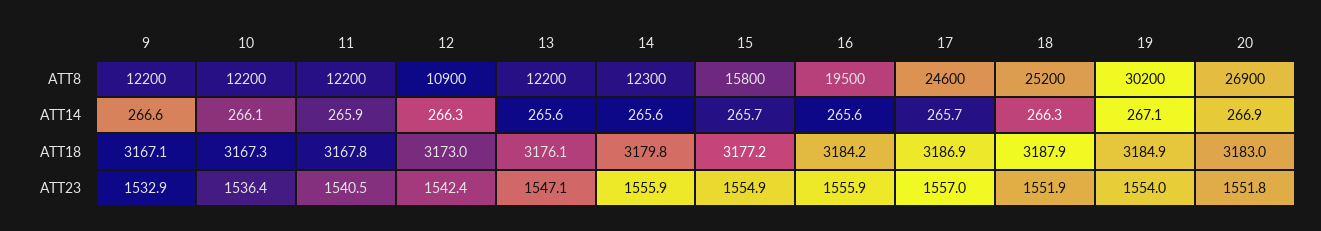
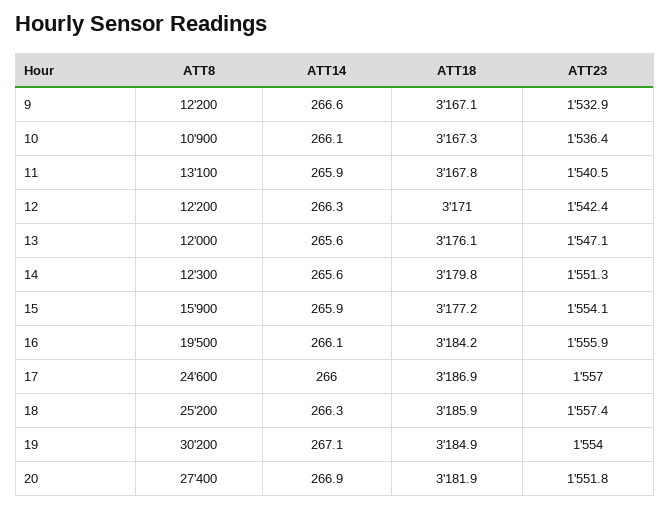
  {
    "9": {
      "ATT8": 12200,
      "ATT14": 266.6,
      "ATT18": 3167.1,
      "ATT23": 1532.9
    },
    "10": {
-     "ATT8": 12200,
+     "ATT8": 10900,
      "ATT14": 266.1,
      "ATT18": 3167.3,
      "ATT23": 1536.4
    },
    "11": {
-     "ATT8": 12200,
+     "ATT8": 13100,
      "ATT14": 265.9,
      "ATT18": 3167.8,
      "ATT23": 1540.5
    },
    "12": {
-     "ATT8": 10900,
+     "ATT8": 12200,
      "ATT14": 266.3,
-     "ATT18": 3173,
+     "ATT18": 3171,
      "ATT23": 1542.4
    },
    "13": {
-     "ATT8": 12200,
+     "ATT8": 12000,
      "ATT14": 265.6,
      "ATT18": 3176.1,
      "ATT23": 1547.1
    },
    "14": {
      "ATT8": 12300,
      "ATT14": 265.6,
      "ATT18": 3179.8,
-     "ATT23": 1555.9
+     "ATT23": 1551.3
    },
    "15": {
-     "ATT8": 15800,
+     "ATT8": 15900,
-     "ATT14": 265.7,
+     "ATT14": 265.9,
      "ATT18": 3177.2,
-     "ATT23": 1554.9
+     "ATT23": 1554.1
    },
    "16": {
      "ATT8": 19500,
-     "ATT14": 265.6,
+     "ATT14": 266.1,
      "ATT18": 3184.2,
      "ATT23": 1555.9
    },
    "17": {
      "ATT8": 24600,
-     "ATT14": 265.7,
+     "ATT14": 266,
      "ATT18": 3186.9,
      "ATT23": 1557
    },
    "18": {
      "ATT8": 25200,
      "ATT14": 266.3,
-     "ATT18": 3187.9,
+     "ATT18": 3185.9,
-     "ATT23": 1551.9
+     "ATT23": 1557.4
    },
    "19": {
      "ATT8": 30200,
      "ATT14": 267.1,
      "ATT18": 3184.9,
      "ATT23": 1554
    },
    "20": {
-     "ATT8": 26900,
+     "ATT8": 27400,
      "ATT14": 266.9,
-     "ATT18": 3183,
+     "ATT18": 3181.9,
      "ATT23": 1551.8
    }
  }

